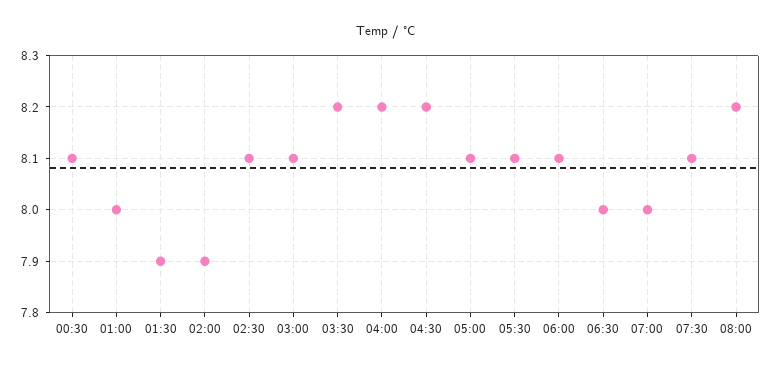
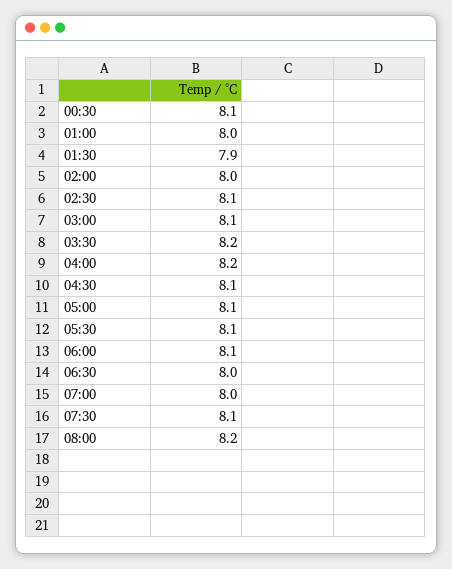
  {
    "00:30": 8.1,
    "01:00": 8,
    "01:30": 7.9,
-   "02:00": 7.9,
+   "02:00": 8,
    "02:30": 8.1,
    "03:00": 8.1,
    "03:30": 8.2,
    "04:00": 8.2,
-   "04:30": 8.2,
+   "04:30": 8.1,
    "05:00": 8.1,
    "05:30": 8.1,
    "06:00": 8.1,
    "06:30": 8,
    "07:00": 8,
    "07:30": 8.1,
    "08:00": 8.2
  }

